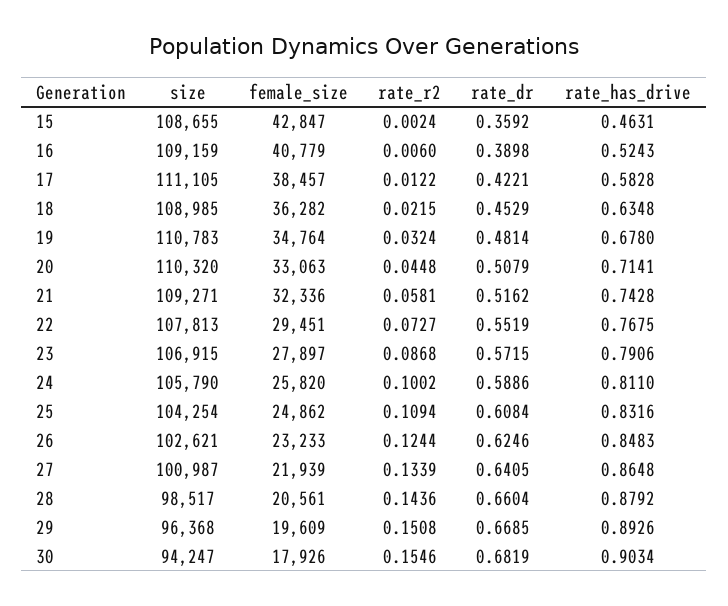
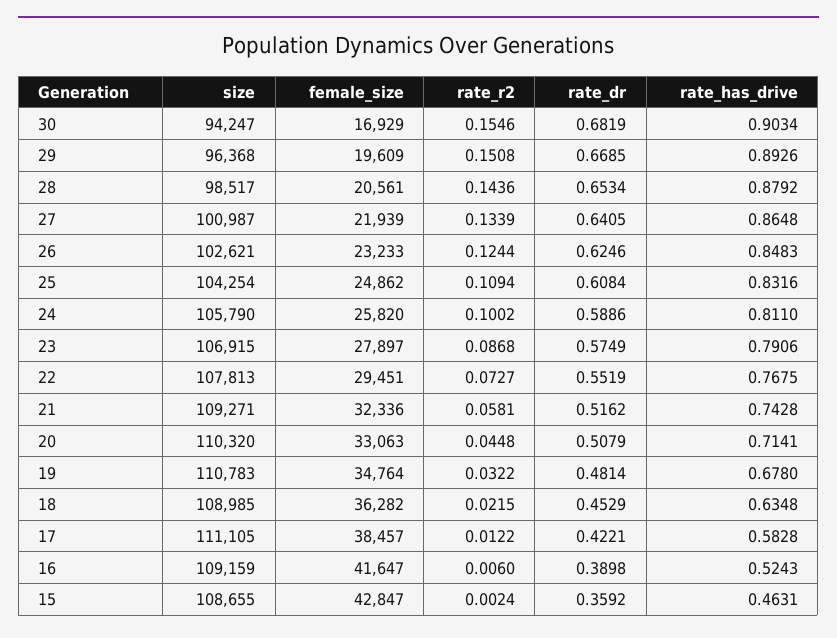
  {
    "size": {
      "15": 108655,
      "16": 109159,
      "17": 111105,
      "18": 108985,
      "19": 110783,
      "20": 110320,
      "21": 109271,
      "22": 107813,
      "23": 106915,
      "24": 105790,
      "25": 104254,
      "26": 102621,
      "27": 100987,
      "28": 98517,
      "29": 96368,
      "30": 94247
    },
    "female_size": {
      "15": 42847,
-     "16": 40779,
+     "16": 41647,
      "17": 38457,
      "18": 36282,
      "19": 34764,
      "20": 33063,
      "21": 32336,
      "22": 29451,
      "23": 27897,
      "24": 25820,
      "25": 24862,
      "26": 23233,
      "27": 21939,
      "28": 20561,
      "29": 19609,
-     "30": 17926
+     "30": 16929
    },
    "rate_r2": {
      "15": 0.0024,
      "16": 0.006,
      "17": 0.0122,
      "18": 0.0215,
-     "19": 0.0324,
+     "19": 0.0322,
      "20": 0.0448,
      "21": 0.0581,
      "22": 0.0727,
      "23": 0.0868,
      "24": 0.1002,
      "25": 0.1094,
      "26": 0.1244,
      "27": 0.1339,
      "28": 0.1436,
      "29": 0.1508,
      "30": 0.1546
    },
    "rate_dr": {
      "15": 0.3592,
      "16": 0.3898,
      "17": 0.4221,
      "18": 0.4529,
      "19": 0.4814,
      "20": 0.5079,
      "21": 0.5162,
      "22": 0.5519,
-     "23": 0.5715,
+     "23": 0.5749,
      "24": 0.5886,
      "25": 0.6084,
      "26": 0.6246,
      "27": 0.6405,
-     "28": 0.6604,
+     "28": 0.6534,
      "29": 0.6685,
      "30": 0.6819
    },
    "rate_has_drive": {
      "15": 0.4631,
      "16": 0.5243,
      "17": 0.5828,
      "18": 0.6348,
      "19": 0.678,
      "20": 0.7141,
      "21": 0.7428,
      "22": 0.7675,
      "23": 0.7906,
      "24": 0.811,
      "25": 0.8316,
      "26": 0.8483,
      "27": 0.8648,
      "28": 0.8792,
      "29": 0.8926,
      "30": 0.9034
    }
  }

